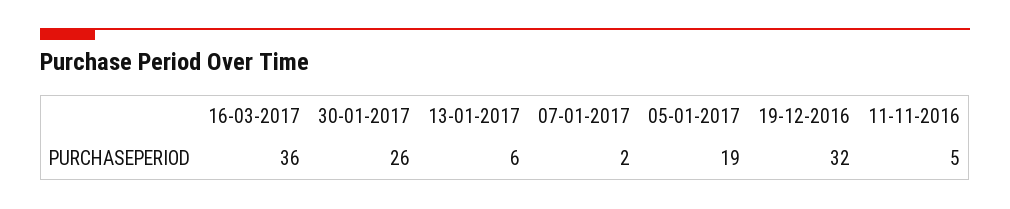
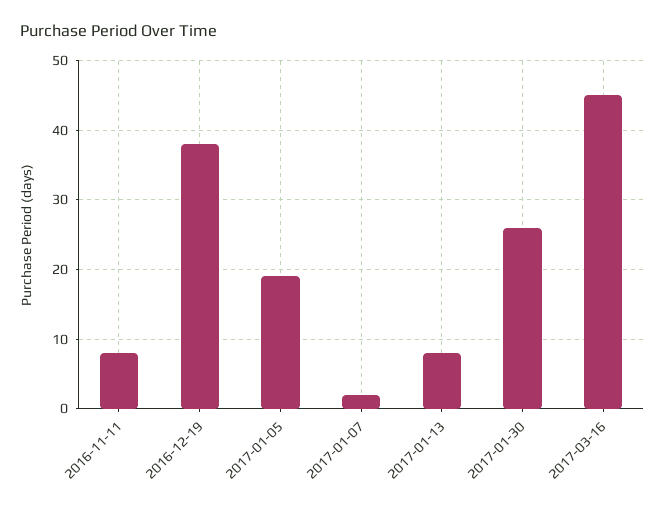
  {
-   "16-03-2017": 36,
+   "16-03-2017": 45,
    "30-01-2017": 26,
-   "13-01-2017": 6,
+   "13-01-2017": 8,
    "07-01-2017": 2,
    "05-01-2017": 19,
-   "19-12-2016": 32,
+   "19-12-2016": 38,
-   "11-11-2016": 5
+   "11-11-2016": 8
  }

